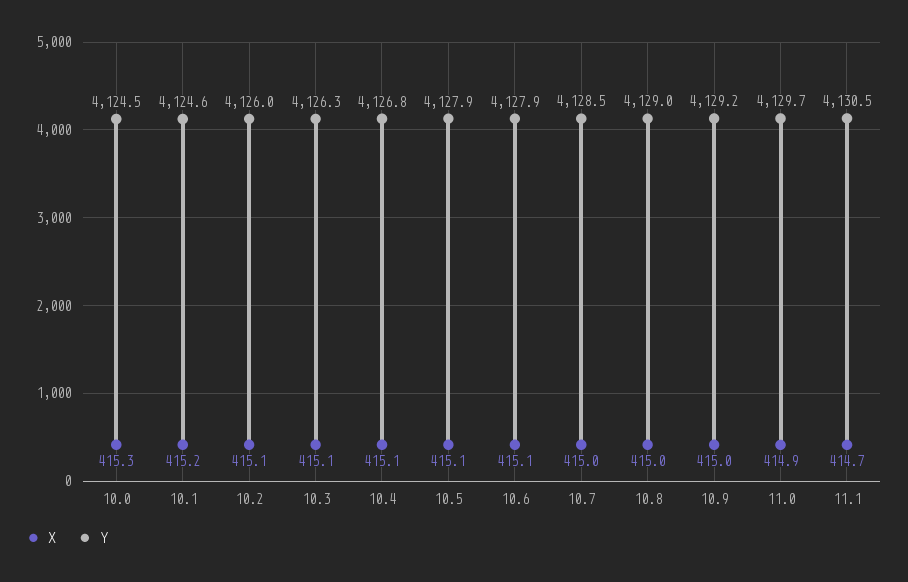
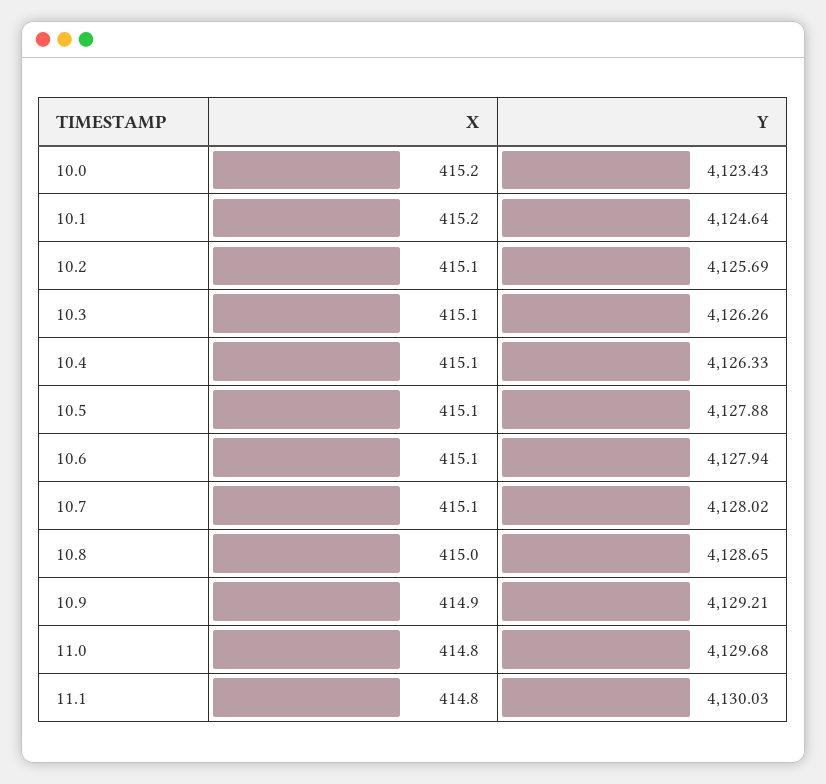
  {
    "X": {
-     "10.0": 415.3,
+     "10.0": 415.2,
      "10.1": 415.2,
      "10.2": 415.1,
      "10.3": 415.1,
      "10.4": 415.1,
      "10.5": 415.1,
      "10.6": 415.1,
-     "10.7": 415,
+     "10.7": 415.1,
      "10.8": 415,
-     "10.9": 415,
+     "10.9": 414.9,
-     "11.0": 414.9,
+     "11.0": 414.8,
-     "11.1": 414.7
+     "11.1": 414.8
    },
    "Y": {
-     "10.0": 4124.5,
+     "10.0": 4123.43,
      "10.1": 4124.64,
-     "10.2": 4126,
+     "10.2": 4125.69,
      "10.3": 4126.26,
-     "10.4": 4126.8,
+     "10.4": 4126.33,
      "10.5": 4127.88,
      "10.6": 4127.94,
-     "10.7": 4128.5,
+     "10.7": 4128.02,
-     "10.8": 4129,
+     "10.8": 4128.65,
      "10.9": 4129.21,
      "11.0": 4129.68,
-     "11.1": 4130.5
+     "11.1": 4130.03
    }
  }

